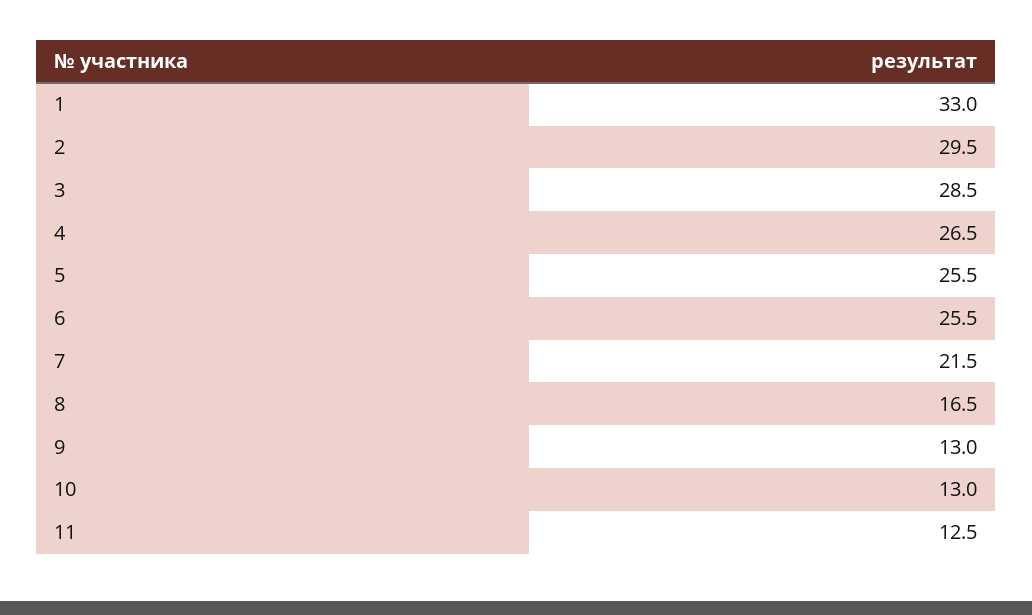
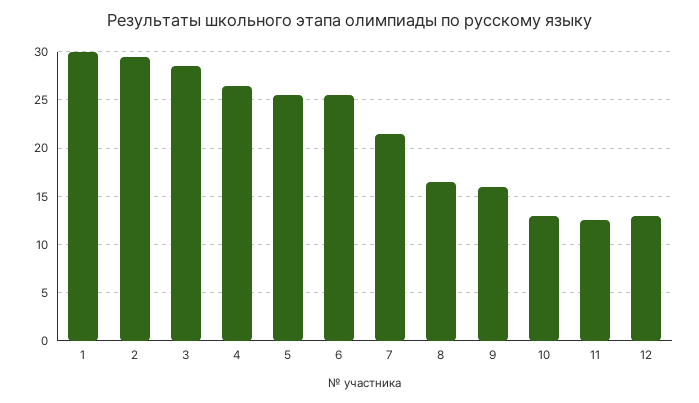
  {
-   "1": 33,
+   "1": 30,
    "2": 29.5,
    "3": 28.5,
    "4": 26.5,
    "5": 25.5,
    "6": 25.5,
    "7": 21.5,
    "8": 16.5,
-   "9": 13,
+   "9": 16,
    "10": 13,
-   "11": 12.5
+   "11": 12.5,
+   "12": 13
  }

